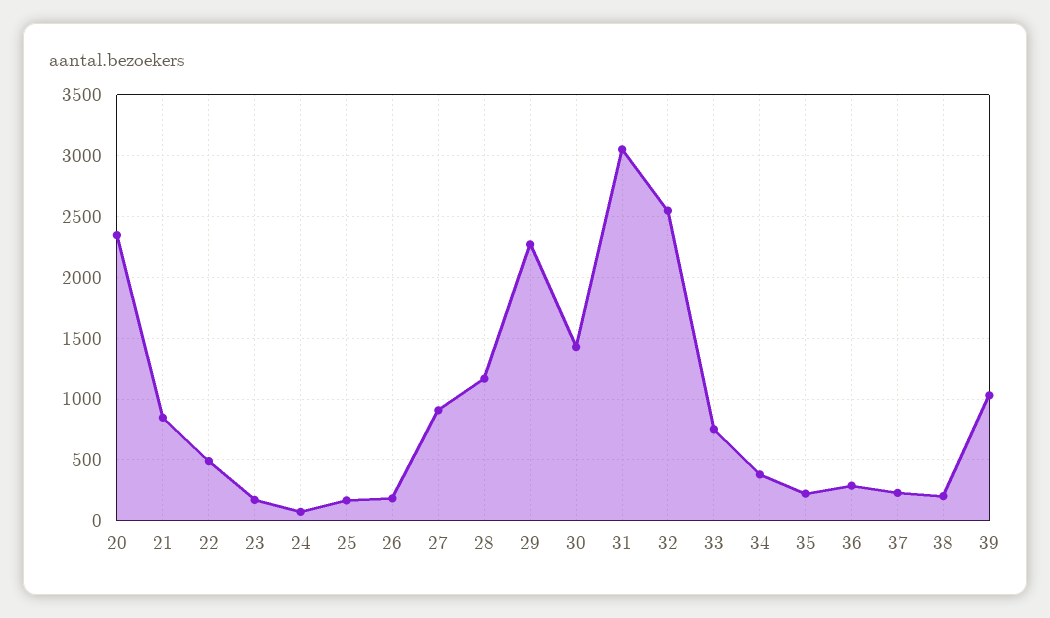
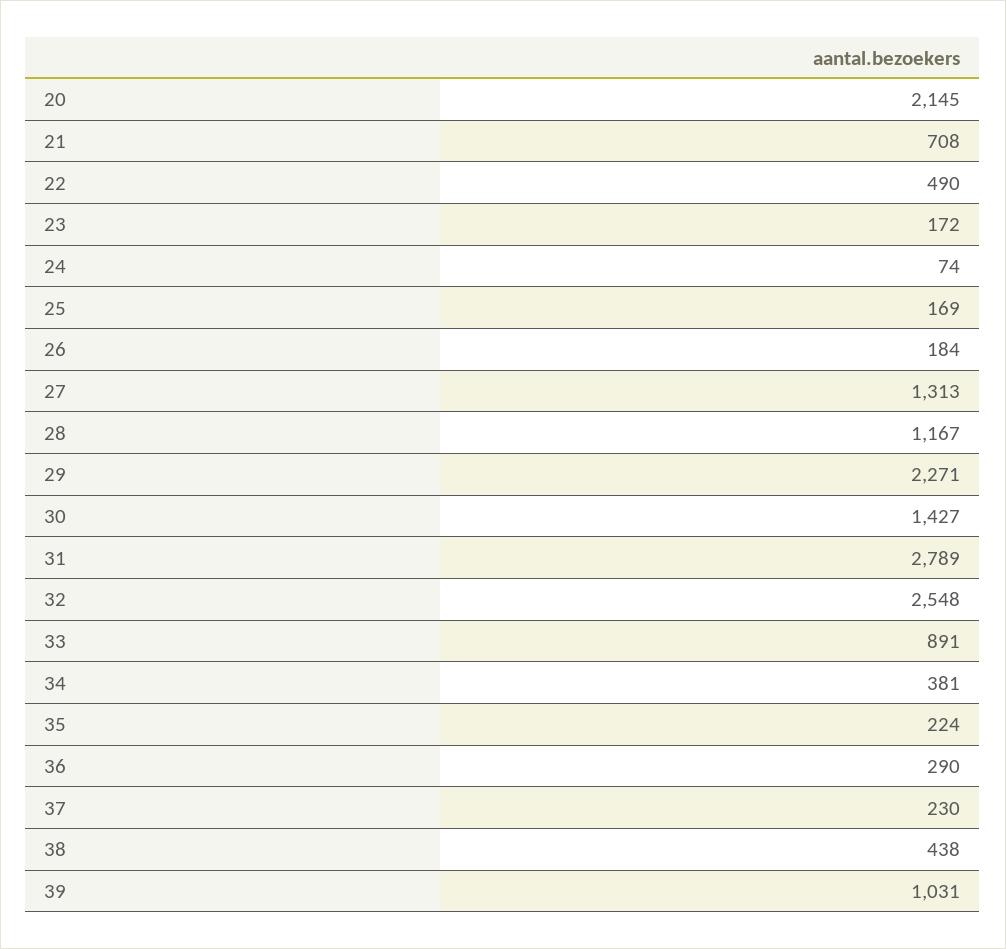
  {
-   "20": 2350,
+   "20": 2145,
-   "21": 850,
+   "21": 708,
    "22": 490,
    "23": 172,
    "24": 74,
    "25": 169,
    "26": 184,
-   "27": 900,
+   "27": 1313,
    "28": 1167,
    "29": 2271,
    "30": 1427,
-   "31": 3050,
+   "31": 2789,
    "32": 2548,
-   "33": 750,
+   "33": 891,
    "34": 381,
    "35": 224,
    "36": 290,
    "37": 230,
-   "38": 200,
+   "38": 438,
    "39": 1031
  }

